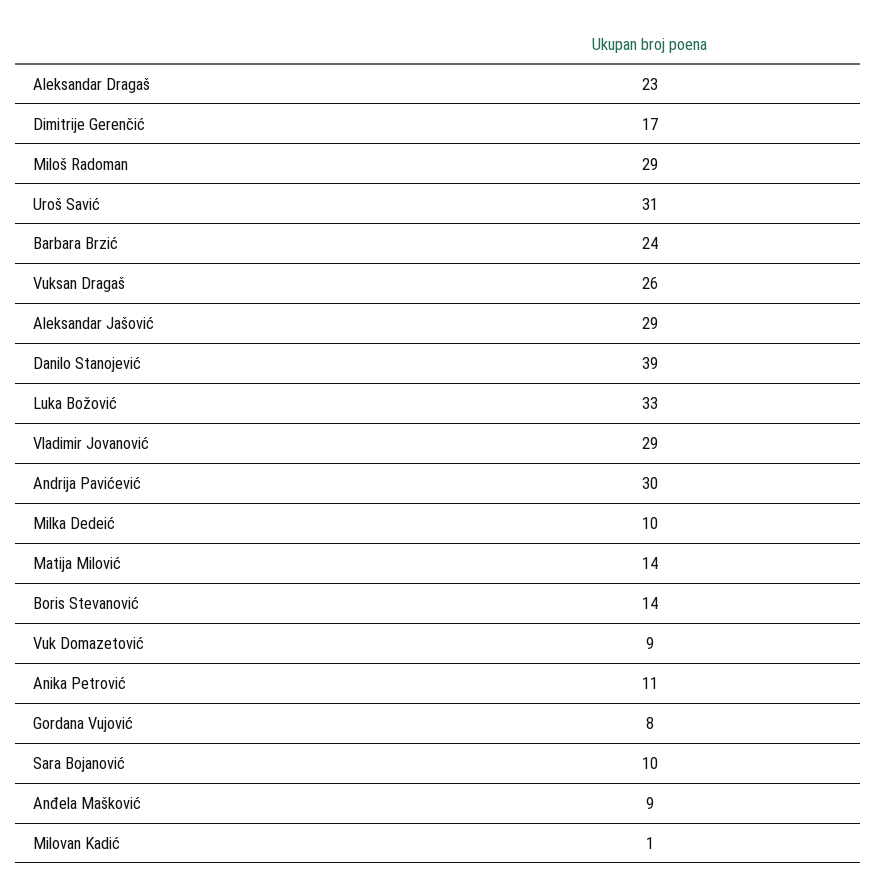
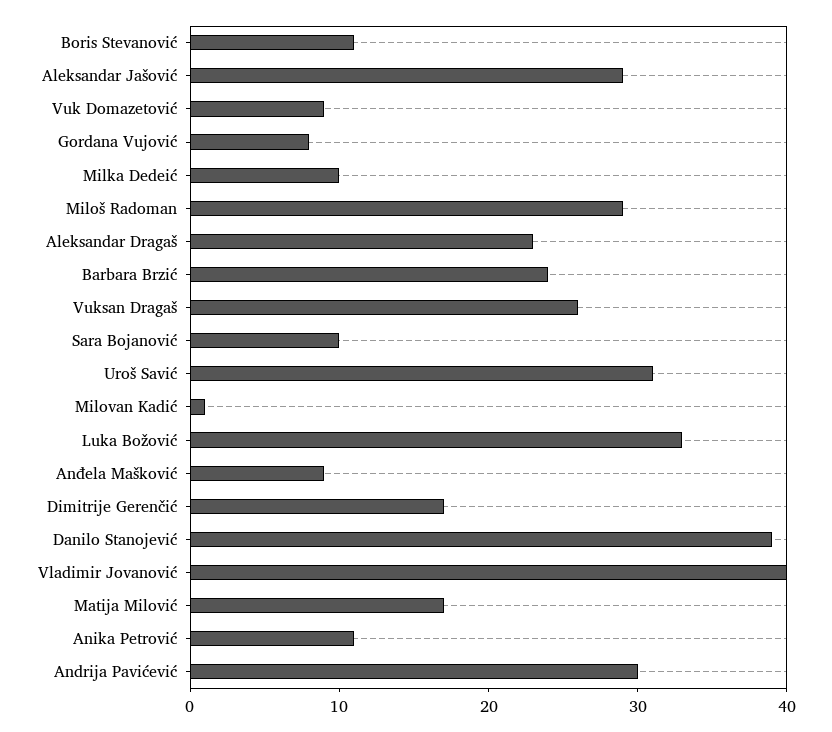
  {
    "Aleksandar Dragaš": 23,
    "Dimitrije Gerenčić": 17,
    "Miloš Radoman": 29,
    "Uroš Savić": 31,
    "Barbara Brzić": 24,
    "Vuksan Dragaš": 26,
    "Aleksandar Jašović": 29,
    "Danilo Stanojević": 39,
    "Luka Božović": 33,
-   "Vladimir Jovanović": 29,
+   "Vladimir Jovanović": 40,
    "Andrija Pavićević": 30,
    "Milka Dedeić": 10,
-   "Matija Milović": 14,
+   "Matija Milović": 17,
-   "Boris Stevanović": 14,
+   "Boris Stevanović": 11,
    "Vuk Domazetović": 9,
    "Anika Petrović": 11,
    "Gordana Vujović": 8,
    "Sara Bojanović": 10,
    "Anđela Mašković": 9,
    "Milovan Kadić": 1
  }

